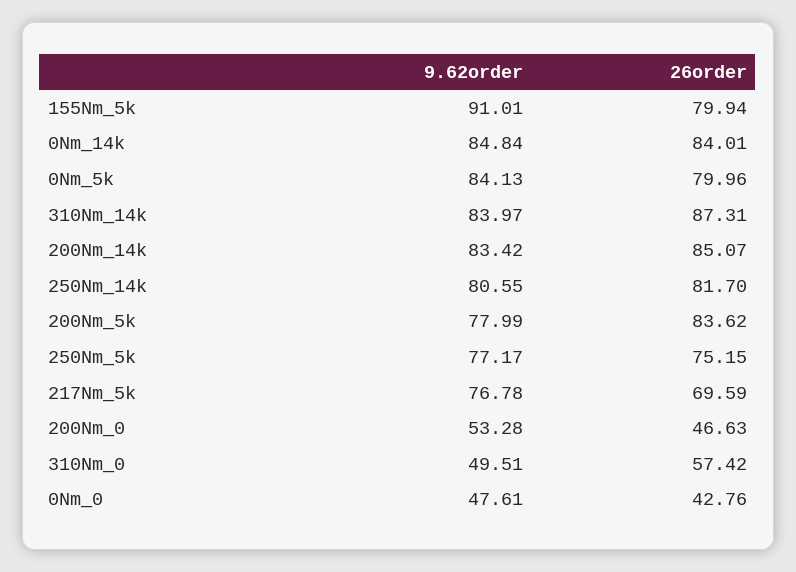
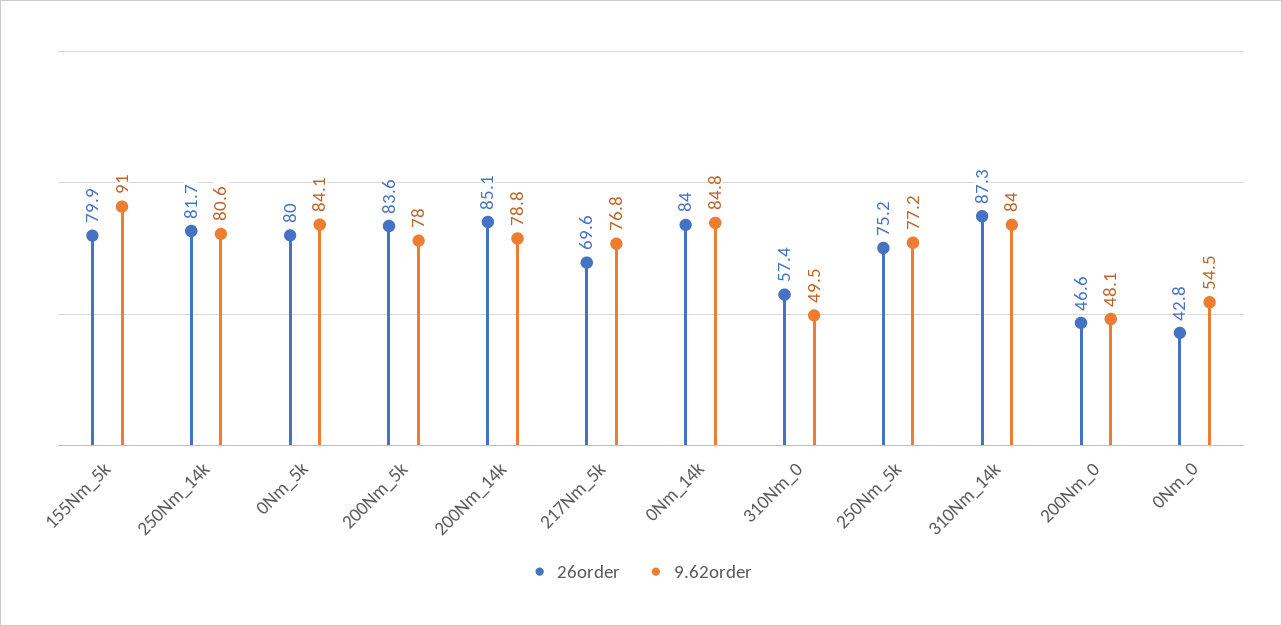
  {
    "9.62order": {
      "155Nm_5k": 91.01,
      "0Nm_14k": 84.84,
      "0Nm_5k": 84.13,
      "310Nm_14k": 83.97,
-     "200Nm_14k": 83.42,
+     "200Nm_14k": 78.8,
      "250Nm_14k": 80.55,
      "200Nm_5k": 77.99,
      "250Nm_5k": 77.17,
      "217Nm_5k": 76.78,
-     "200Nm_0": 53.28,
+     "200Nm_0": 48.1,
      "310Nm_0": 49.51,
-     "0Nm_0": 47.61
+     "0Nm_0": 54.5
    },
    "26order": {
      "155Nm_5k": 79.94,
      "0Nm_14k": 84.01,
      "0Nm_5k": 79.96,
      "310Nm_14k": 87.31,
      "200Nm_14k": 85.07,
      "250Nm_14k": 81.7,
      "200Nm_5k": 83.62,
      "250Nm_5k": 75.15,
      "217Nm_5k": 69.59,
      "200Nm_0": 46.63,
      "310Nm_0": 57.42,
      "0Nm_0": 42.76
    }
  }

